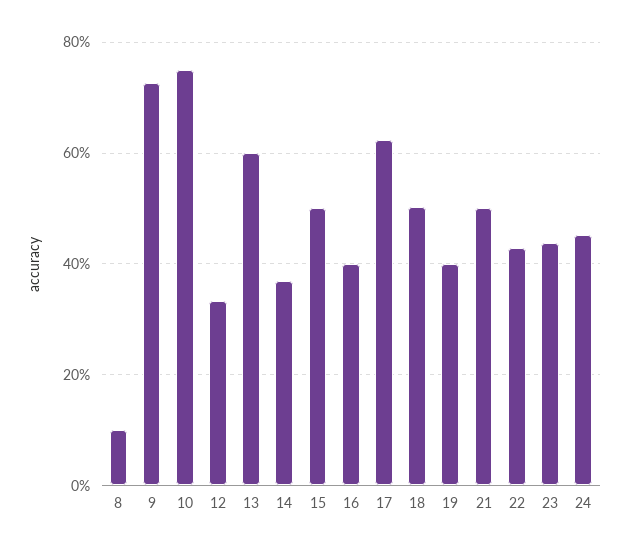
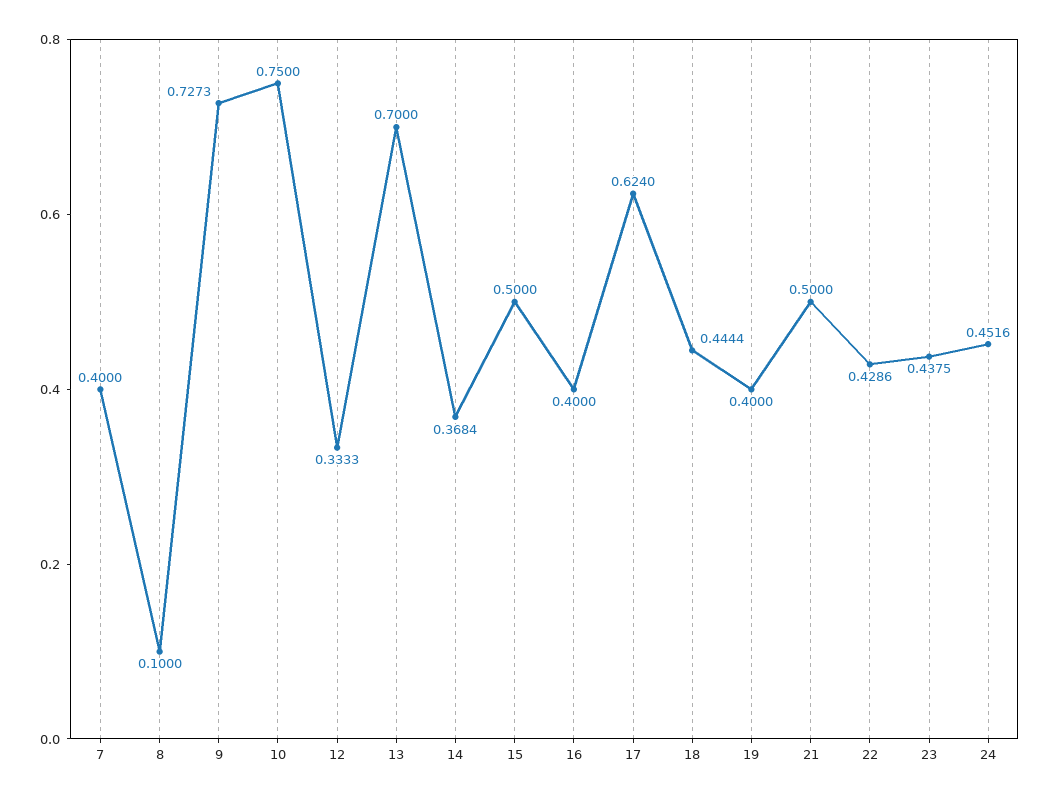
  {
    "8": 0.1,
    "9": 0.7273,
    "10": 0.75,
    "12": 0.3333,
-   "13": 0.6,
+   "13": 0.7,
    "14": 0.3684,
    "15": 0.5,
    "16": 0.4,
    "17": 0.624,
-   "18": 0.5,
+   "18": 0.4444,
    "19": 0.4,
    "21": 0.5,
    "22": 0.4286,
    "23": 0.4375,
-   "24": 0.4516
+   "24": 0.4516,
+   "7": 0.4
  }

